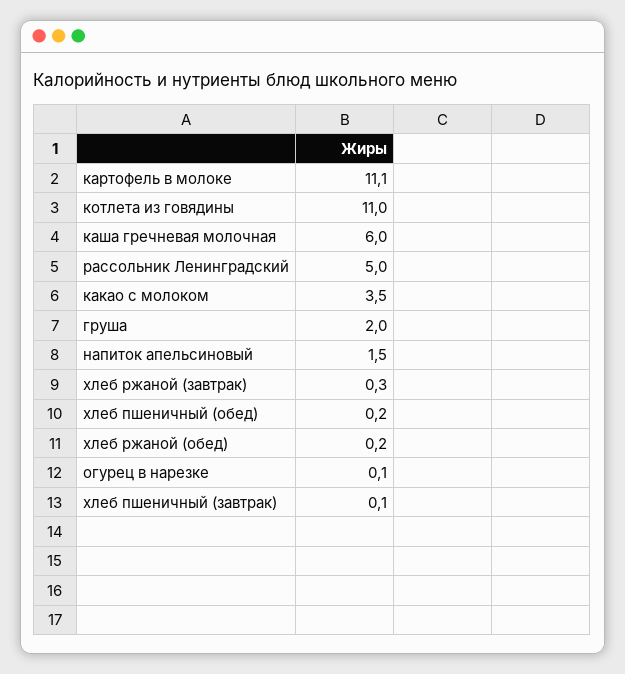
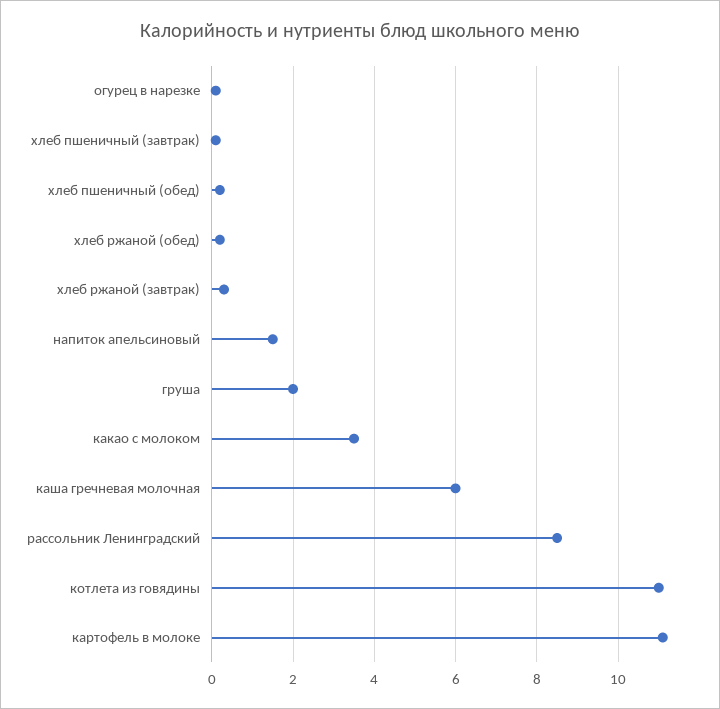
  {
    "картофель в молоке": 11.1,
    "котлета из говядины": 11,
    "каша гречневая молочная": 6,
-   "рассольник Ленинградский": 5,
+   "рассольник Ленинградский": 8.5,
    "какао с молоком": 3.5,
    "груша": 2,
    "напиток апельсиновый": 1.5,
    "хлеб ржаной (завтрак)": 0.3,
    "хлеб пшеничный (обед)": 0.2,
    "хлеб ржаной (обед)": 0.2,
    "огурец в нарезке": 0.1,
    "хлеб пшеничный (завтрак)": 0.1
  }

